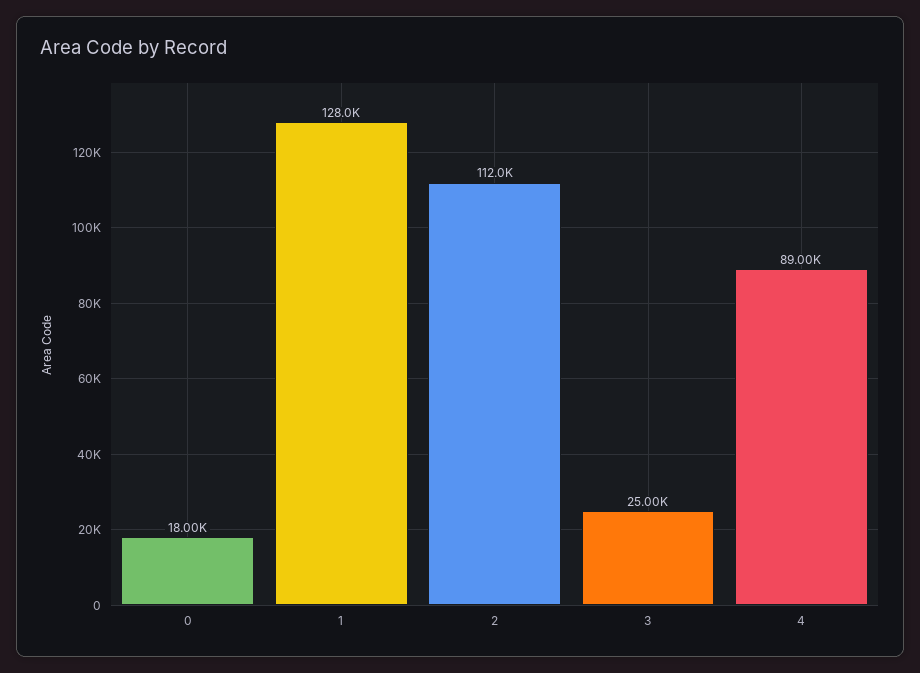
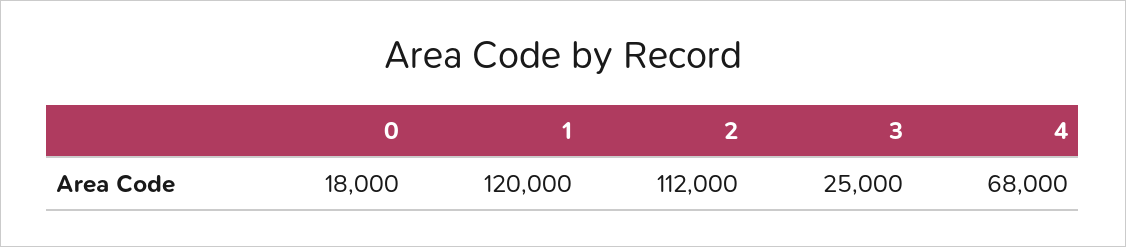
  {
    "0": 18000,
-   "1": 128000,
+   "1": 120000,
    "2": 112000,
    "3": 25000,
-   "4": 89000
+   "4": 68000
  }

